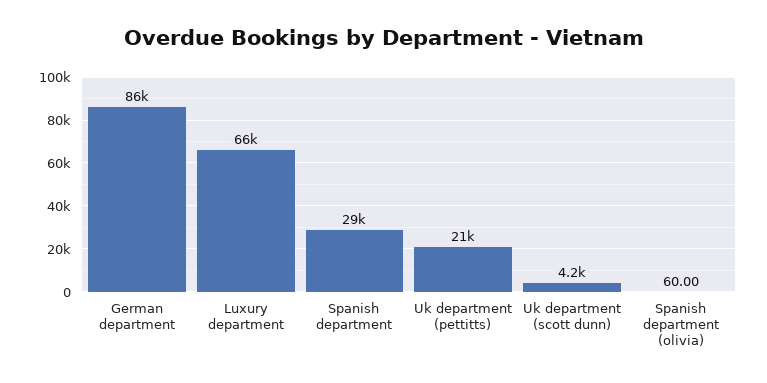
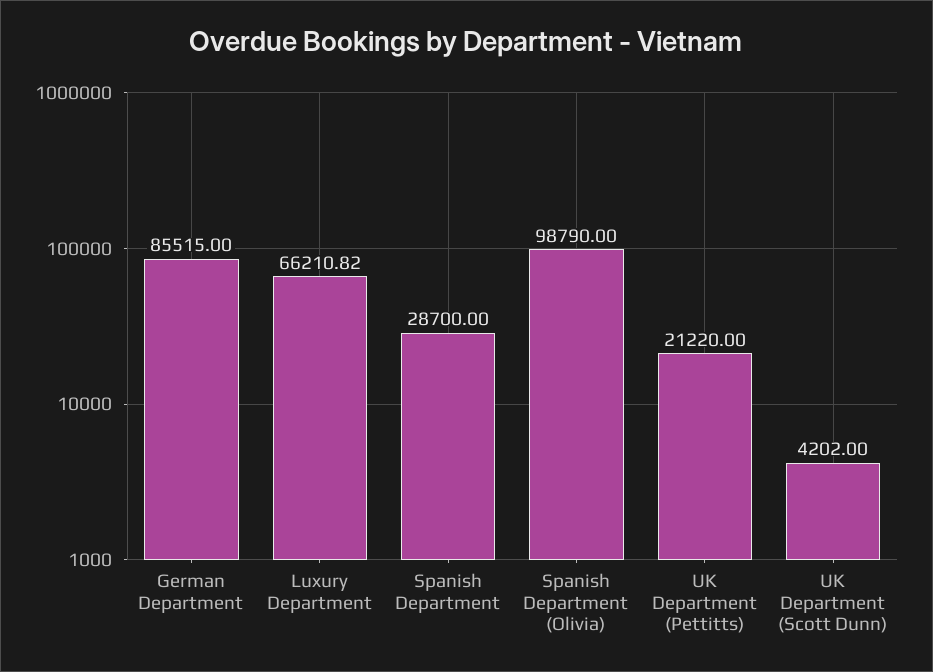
  {
    "German department": 85515,
    "Luxury department": 66210.82,
    "Spanish department": 28700,
    "Uk department (pettitts)": 21220,
    "Uk department (scott dunn)": 4202,
-   "Spanish department (olivia)": 60
+   "Spanish department (olivia)": 98790
  }

